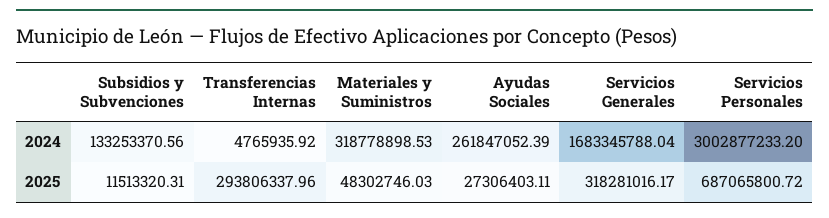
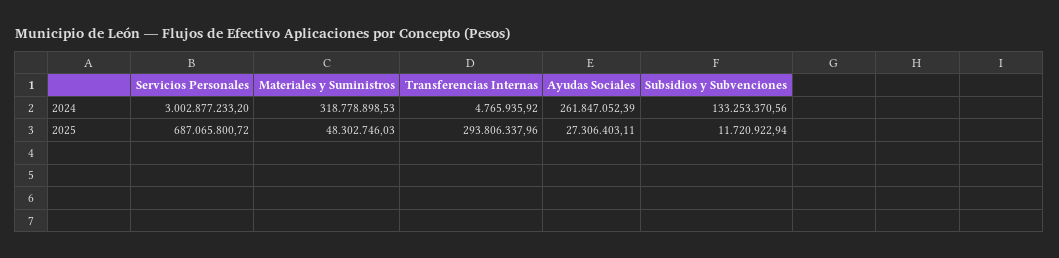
  {
    "Subsidios y Subvenciones": {
      "2024": 133253370.56,
-     "2025": 11513320.31
+     "2025": 11720922.94
    },
    "Transferencias Internas": {
      "2024": 4765935.92,
      "2025": 293806337.96
    },
    "Materiales y Suministros": {
      "2024": 318778898.53,
      "2025": 48302746.03
    },
    "Ayudas Sociales": {
      "2024": 261847052.39,
      "2025": 27306403.11
    },
-   "Servicios Generales": {
-     "2024": 1683345788.04,
-     "2025": 318281016.17
-   },
    "Servicios Personales": {
      "2024": 3002877233.2,
      "2025": 687065800.72
    }
  }

